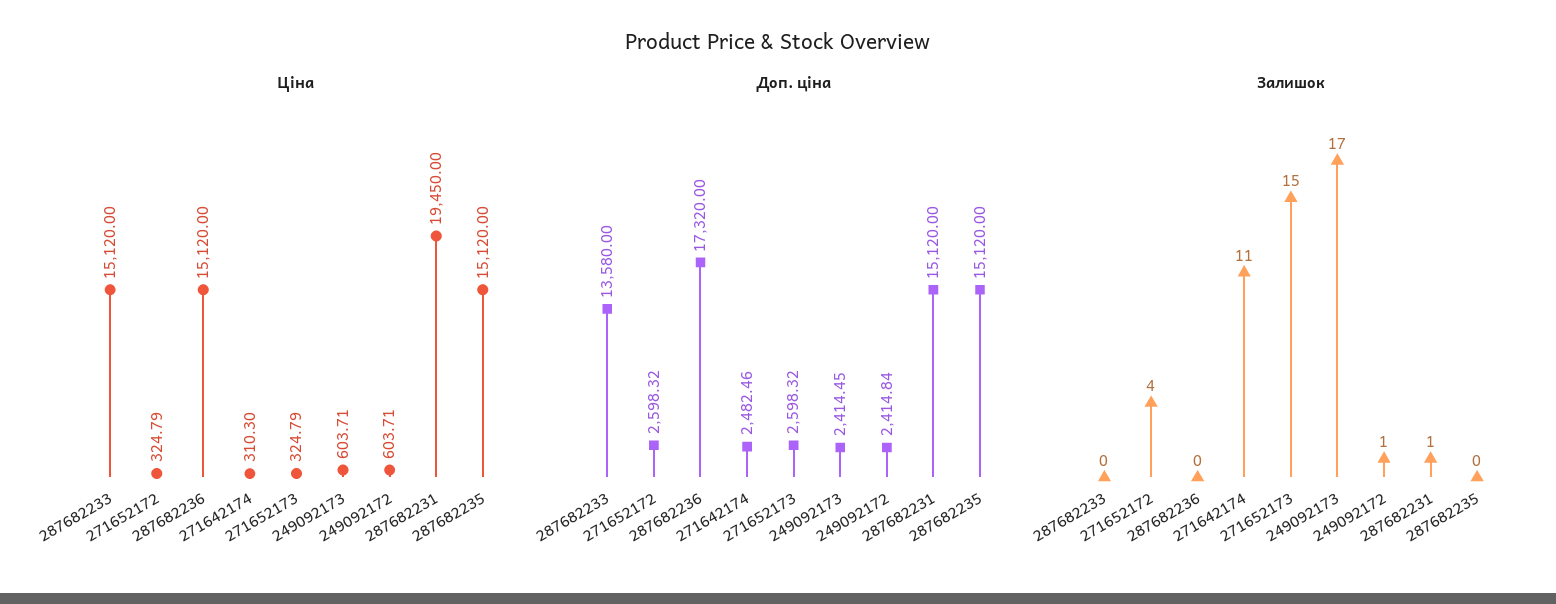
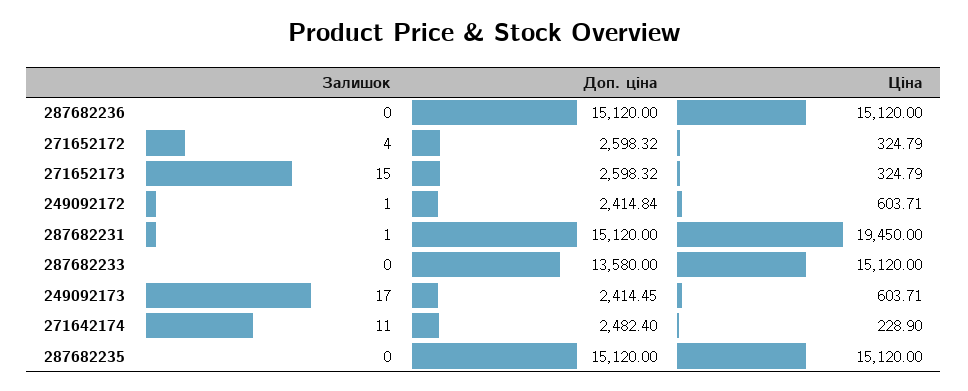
  {
    "Ціна": {
      "287682233": 15120,
      "271652172": 324.79,
      "287682236": 15120,
-     "271642174": 310.3,
+     "271642174": 228.9,
      "271652173": 324.79,
      "249092173": 603.71,
      "249092172": 603.71,
      "287682231": 19450,
      "287682235": 15120
    },
    "Доп. ціна": {
      "287682233": 13580,
      "271652172": 2598.32,
-     "287682236": 17320,
+     "287682236": 15120,
-     "271642174": 2482.46,
+     "271642174": 2482.4,
      "271652173": 2598.32,
      "249092173": 2414.45,
      "249092172": 2414.84,
      "287682231": 15120,
      "287682235": 15120
    },
    "Залишок": {
      "287682233": 0,
      "271652172": 4,
      "287682236": 0,
      "271642174": 11,
      "271652173": 15,
      "249092173": 17,
      "249092172": 1,
      "287682231": 1,
      "287682235": 0
    }
  }

